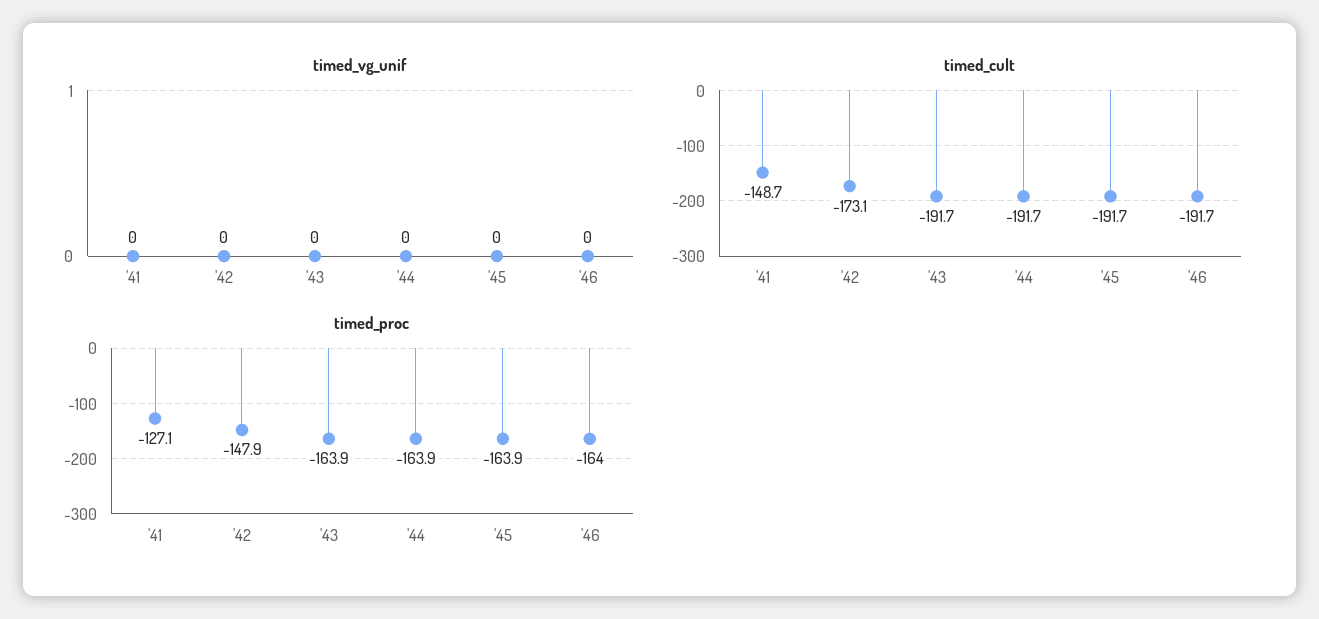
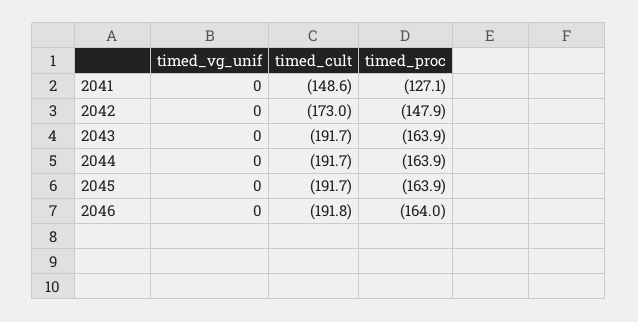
  {
    "timed_vg_unif": {
      "'41": 0,
      "'42": 0,
      "'43": 0,
      "'44": 0,
      "'45": 0,
      "'46": 0
    },
    "timed_cult": {
-     "'41": -148.7,
+     "'41": -148.6,
-     "'42": -173.1,
+     "'42": -173,
      "'43": -191.7,
      "'44": -191.7,
      "'45": -191.7,
-     "'46": -191.7
+     "'46": -191.8
    },
    "timed_proc": {
      "'41": -127.1,
      "'42": -147.9,
      "'43": -163.9,
      "'44": -163.9,
      "'45": -163.9,
      "'46": -164
    }
  }

